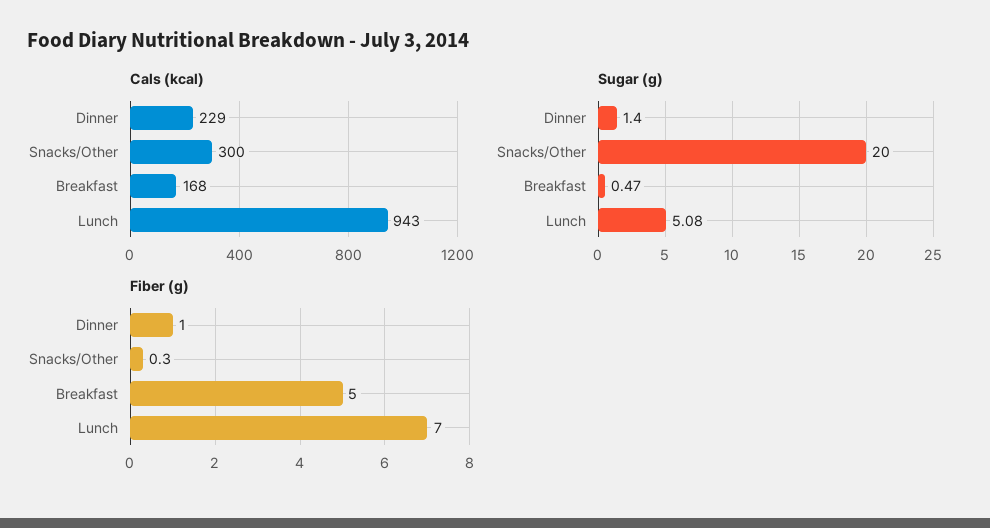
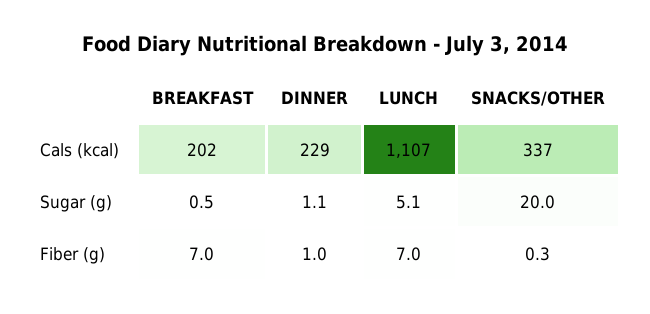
  {
    "Cals (kcal)": {
      "Dinner": 229,
-     "Snacks/Other": 300,
+     "Snacks/Other": 337,
-     "Breakfast": 168,
+     "Breakfast": 202,
-     "Lunch": 943
+     "Lunch": 1107
    },
    "Sugar (g)": {
-     "Dinner": 1.4,
+     "Dinner": 1.1,
      "Snacks/Other": 20,
      "Breakfast": 0.47,
      "Lunch": 5.08
    },
    "Fiber (g)": {
      "Dinner": 1,
      "Snacks/Other": 0.3,
-     "Breakfast": 5,
+     "Breakfast": 7,
      "Lunch": 7
    }
  }

